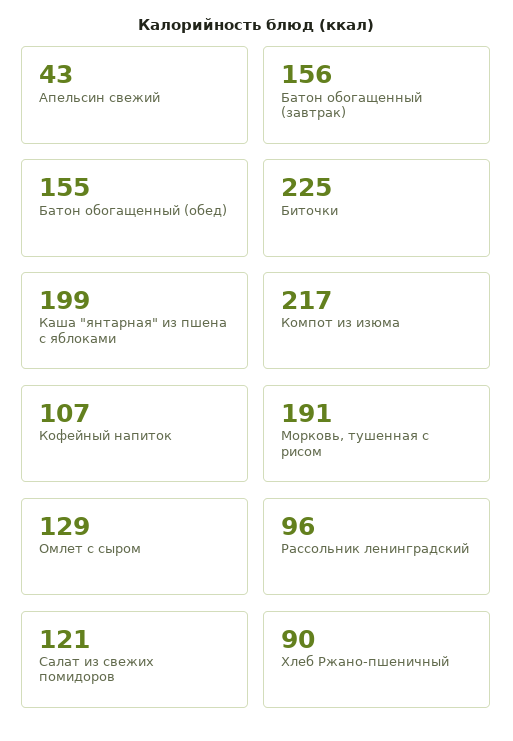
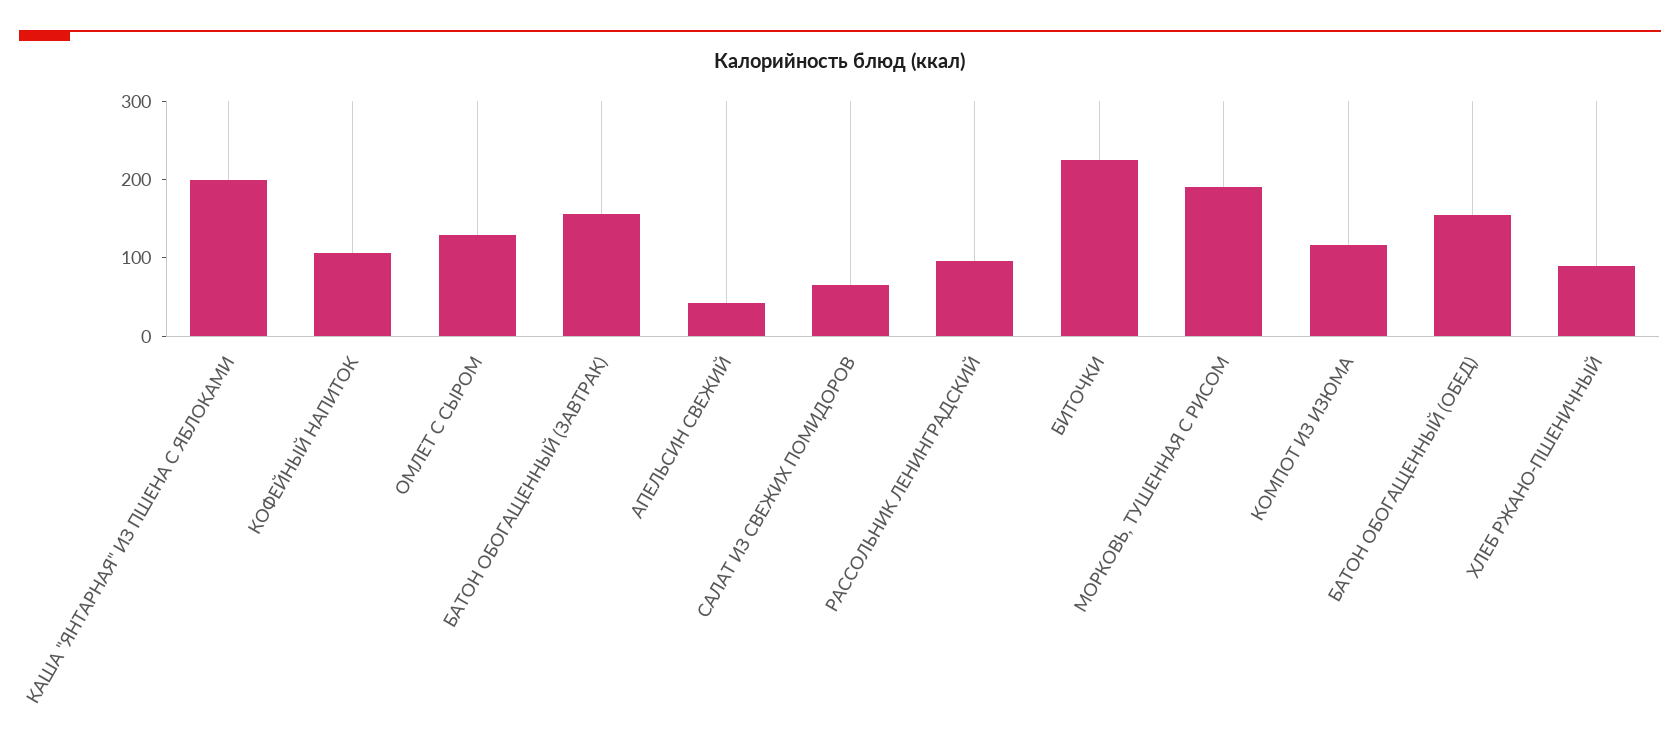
  {
    "Апельсин свежий": 43,
    "Батон обогащенный (завтрак)": 156,
    "Батон обогащенный (обед)": 155,
    "Биточки": 225,
    "Каша \"янтарная\" из пшена с яблоками": 199,
-   "Компот из изюма": 217,
+   "Компот из изюма": 120,
    "Кофейный напиток": 107,
    "Морковь, тушенная с рисом": 191,
    "Омлет с сыром": 129,
    "Рассольник ленинградский": 96,
-   "Салат из свежих помидоров": 121,
+   "Салат из свежих помидоров": 60,
    "Хлеб Ржано-пшеничный": 90
  }

